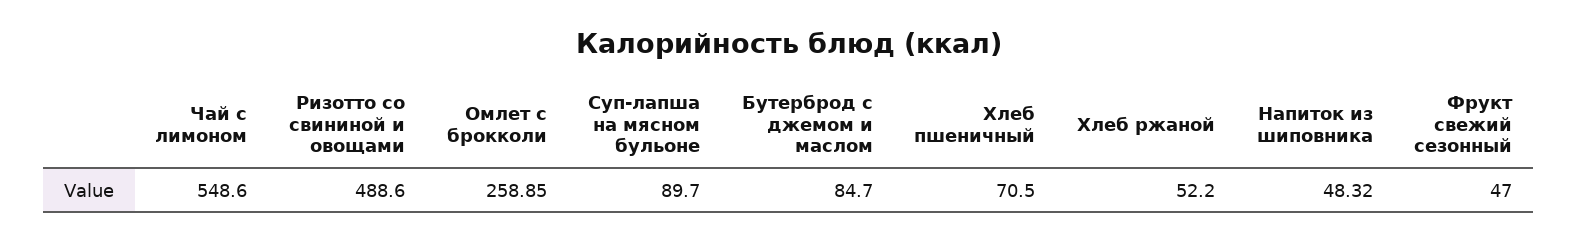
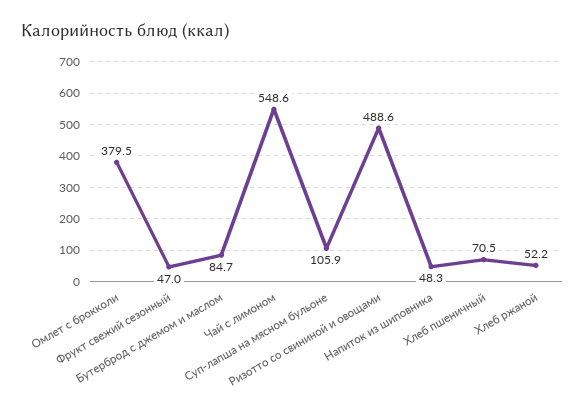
  {
    "Чай с лимоном": 548.6,
    "Ризотто со свининой и овощами": 488.6,
-   "Омлет с брокколи": 258.85,
+   "Омлет с брокколи": 379.5,
-   "Суп-лапша на мясном бульоне": 89.7,
+   "Суп-лапша на мясном бульоне": 105.9,
    "Бутерброд с джемом и маслом": 84.7,
    "Хлеб пшеничный": 70.5,
    "Хлеб ржаной": 52.2,
    "Напиток из шиповника": 48.32,
    "Фрукт свежий сезонный": 47
  }

